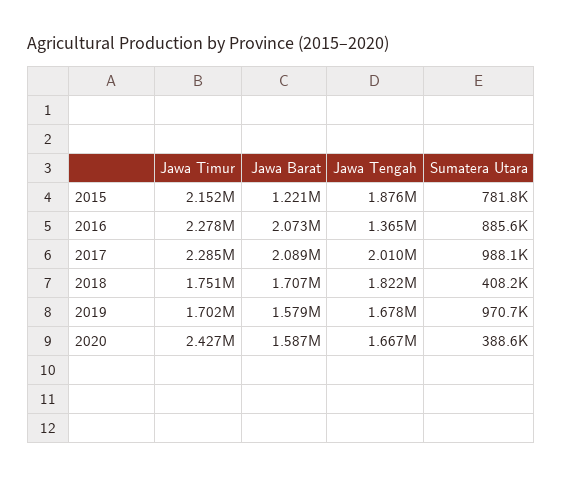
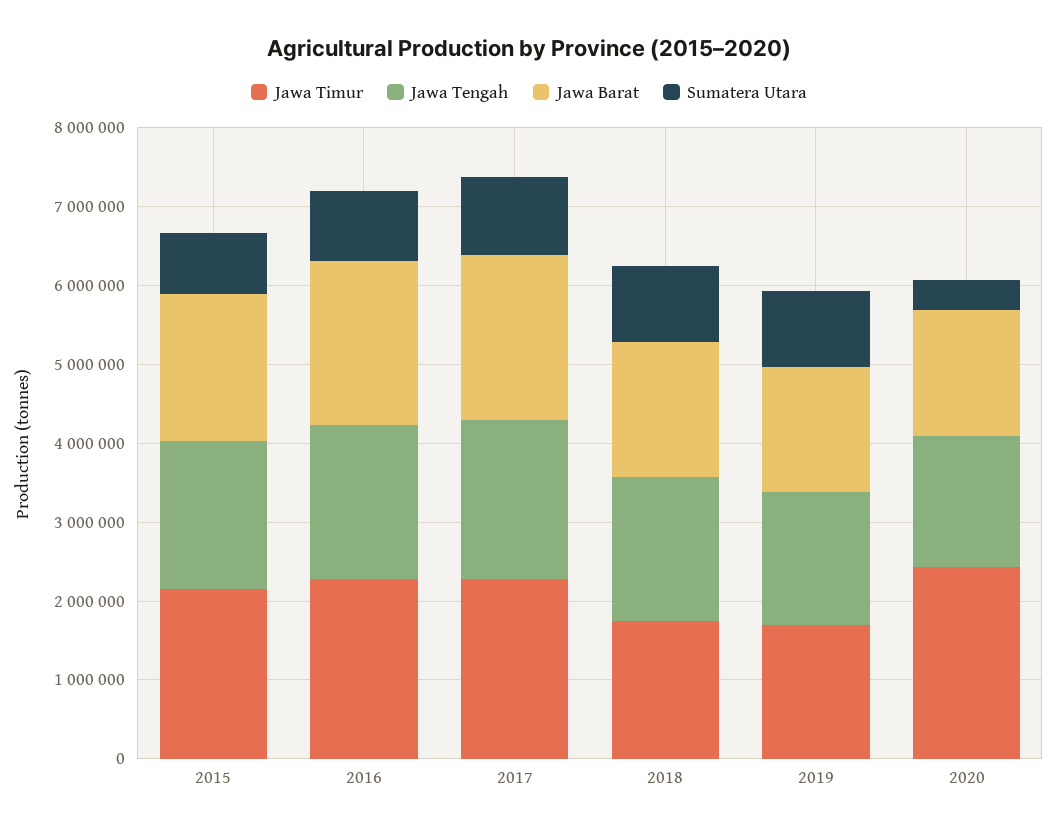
  {
    "Jawa Timur": {
      "2015": 2152000,
      "2016": 2278000,
      "2017": 2285000,
      "2018": 1751000,
      "2019": 1702000,
      "2020": 2427000
    },
    "Jawa Barat": {
-     "2015": 1221000,
+     "2015": 1800000,
      "2016": 2073000,
      "2017": 2089000,
      "2018": 1707000,
      "2019": 1579000,
      "2020": 1587000
    },
    "Jawa Tengah": {
      "2015": 1876000,
-     "2016": 1365000,
+     "2016": 2000000,
      "2017": 2010000,
      "2018": 1822000,
      "2019": 1678000,
      "2020": 1667000
    },
    "Sumatera Utara": {
      "2015": 781800,
      "2016": 885600,
      "2017": 988100,
-     "2018": 408200,
+     "2018": 1000000,
      "2019": 970700,
      "2020": 388600
    }
  }

